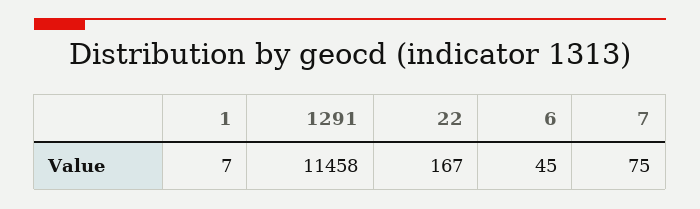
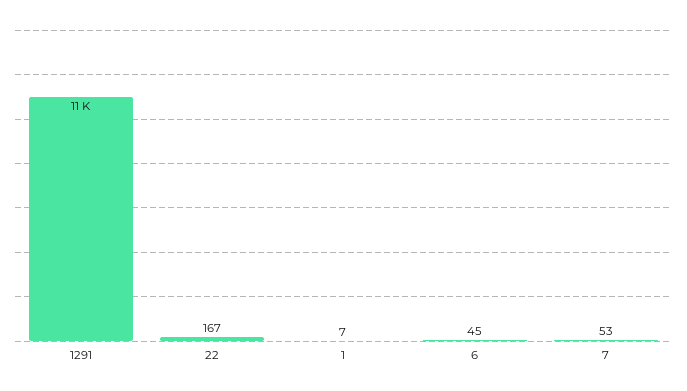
  {
    "1": 7,
    "1291": 11458,
    "22": 167,
    "6": 45,
-   "7": 75
+   "7": 53
  }

